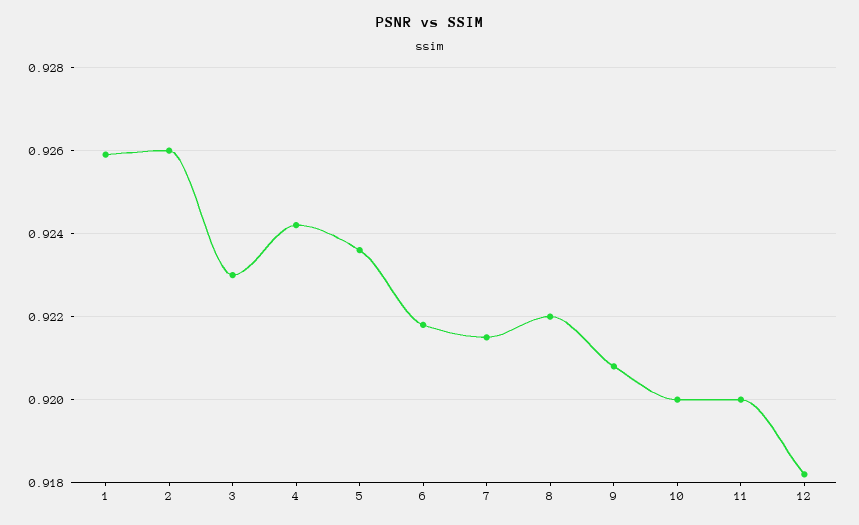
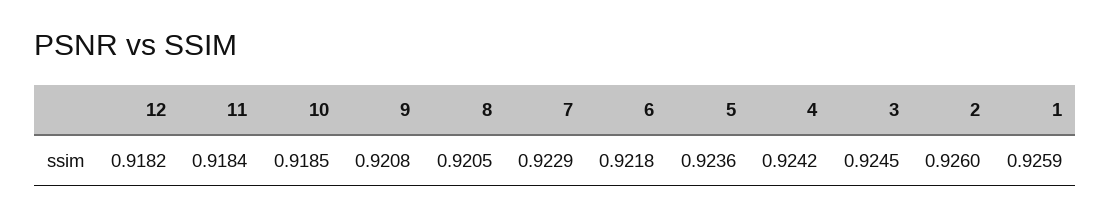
  {
    "1": 0.9259,
    "2": 0.926,
-   "3": 0.923,
+   "3": 0.9245,
    "4": 0.9242,
    "5": 0.9236,
    "6": 0.9218,
-   "7": 0.9215,
+   "7": 0.9229,
-   "8": 0.922,
+   "8": 0.9205,
    "9": 0.9208,
-   "10": 0.92,
+   "10": 0.9185,
-   "11": 0.92,
+   "11": 0.9184,
    "12": 0.9182
  }

